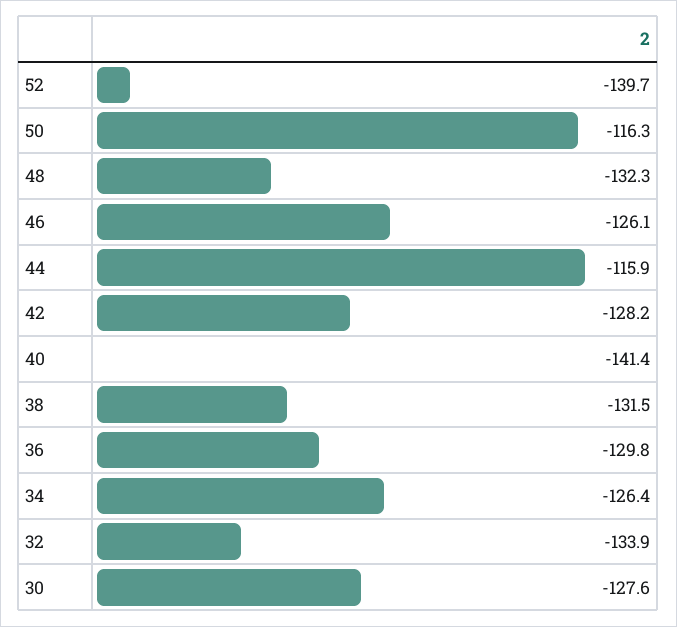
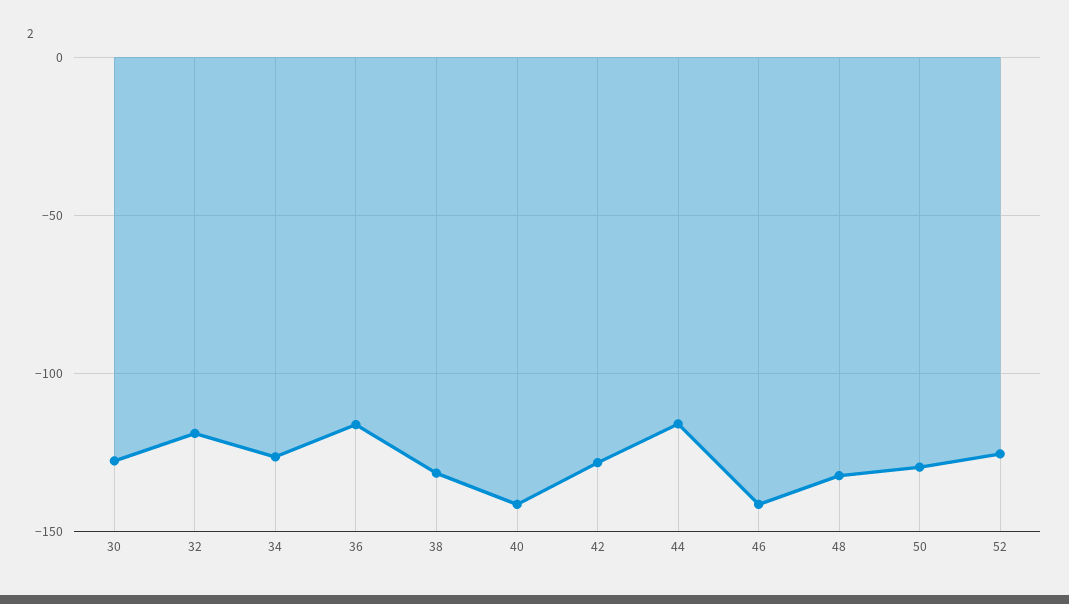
  {
-   "52": -139.7,
+   "52": -125,
-   "50": -116.3,
+   "50": -130,
    "48": -132.3,
-   "46": -126.1,
+   "46": -140,
    "44": -115.9,
    "42": -128.2,
    "40": -141.4,
    "38": -131.5,
-   "36": -129.8,
+   "36": -115,
    "34": -126.4,
-   "32": -133.9,
+   "32": -120,
    "30": -127.6
  }

